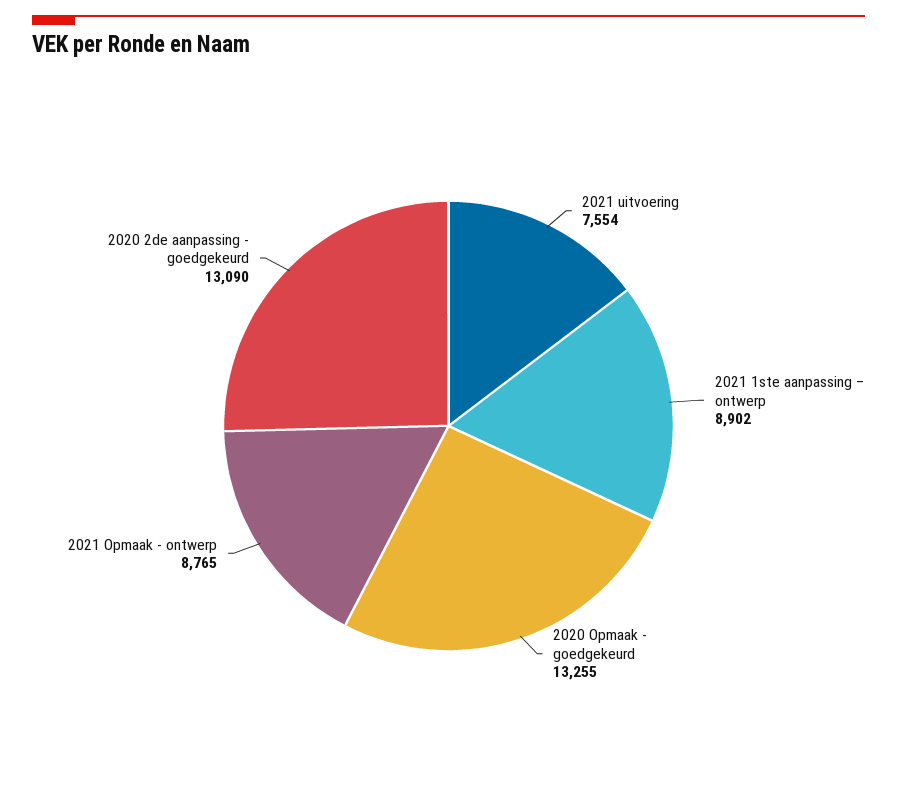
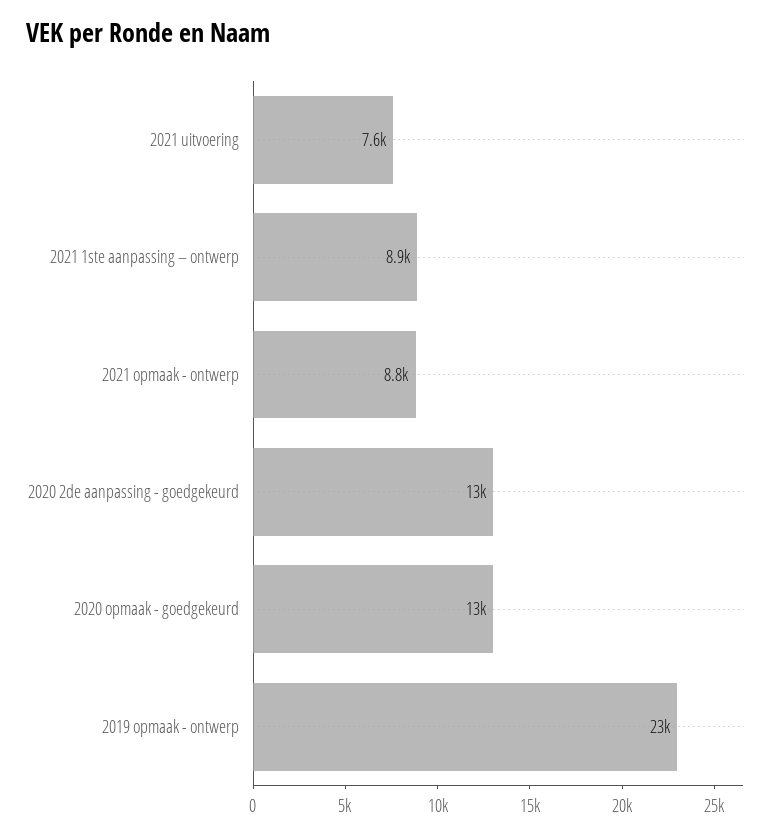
  {
    "2021 uitvoering": 7554,
    "2021 1ste aanpassing – ontwerp": 8902,
    "2020 Opmaak - goedgekeurd": 13255,
    "2021 Opmaak - ontwerp": 8765,
-   "2020 2de aanpassing - goedgekeurd": 13090
+   "2020 2de aanpassing - goedgekeurd": 13090,
+   "2019 opmaak - ontwerp": 23000
  }

